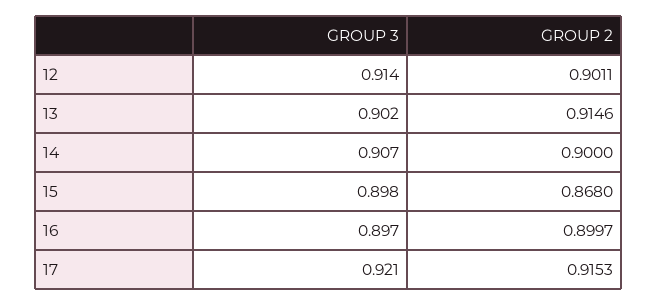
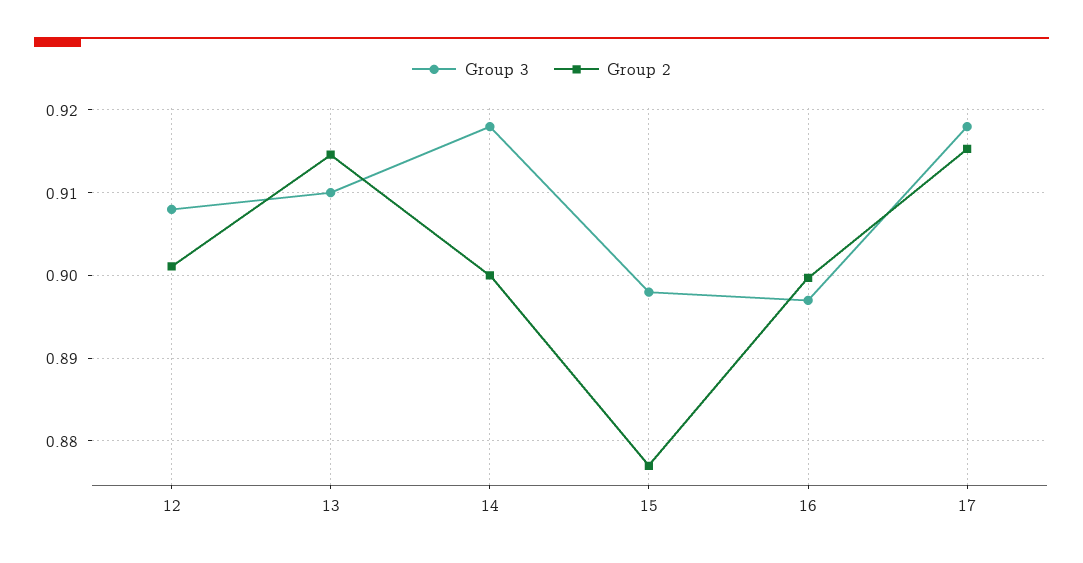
  {
    "GROUP 3": {
-     "12": 0.914,
+     "12": 0.908,
-     "13": 0.902,
+     "13": 0.91,
-     "14": 0.907,
+     "14": 0.918,
      "15": 0.898,
      "16": 0.897,
-     "17": 0.921
+     "17": 0.918
    },
    "GROUP 2": {
      "12": 0.9011,
      "13": 0.9146,
      "14": 0.9,
-     "15": 0.868,
+     "15": 0.877,
      "16": 0.8997,
      "17": 0.9153
    }
  }

